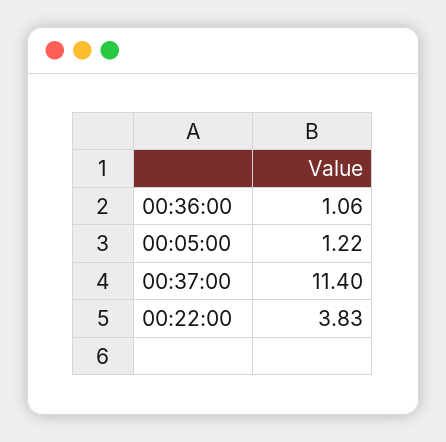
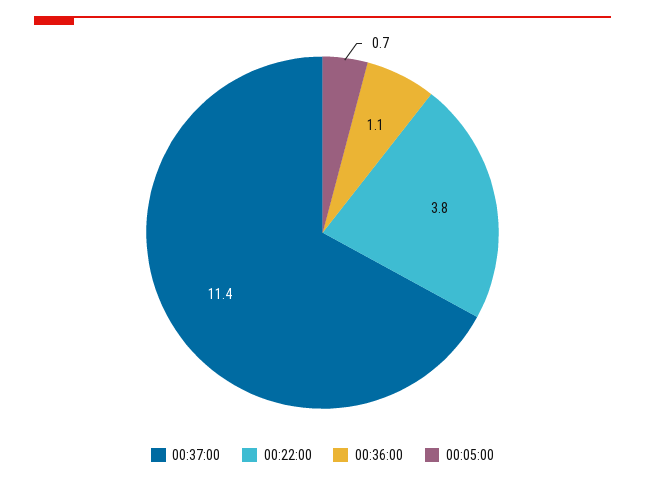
  {
    "00:36:00": 1.06,
-   "00:05:00": 1.22,
+   "00:05:00": 0.7,
    "00:37:00": 11.4,
    "00:22:00": 3.83
  }

